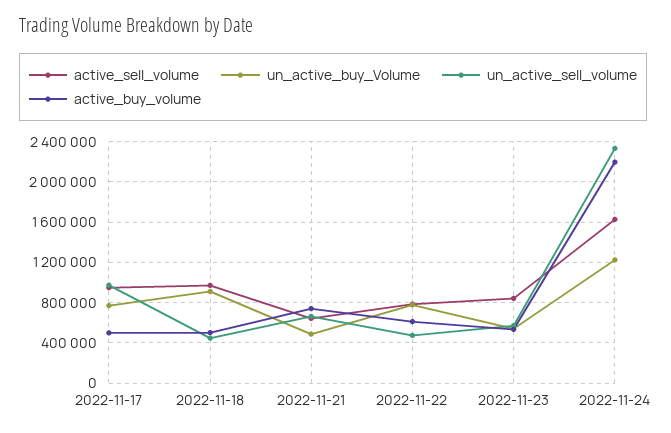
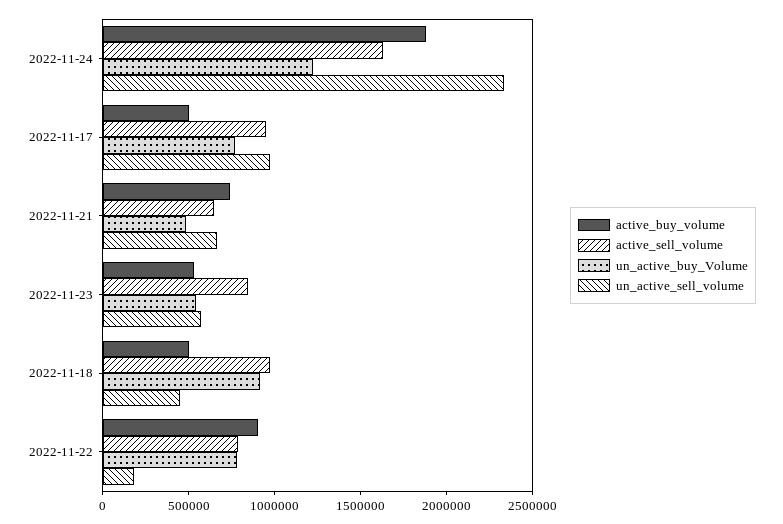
  {
    "active_sell_volume": {
      "2022-11-17": 900000,
      "2022-11-18": 1000000,
      "2022-11-21": 600000,
      "2022-11-22": 800000,
      "2022-11-23": 800000,
      "2022-11-24": 1600000
    },
    "un_active_buy_Volume": {
      "2022-11-17": 800000,
      "2022-11-18": 900000,
      "2022-11-21": 500000,
      "2022-11-22": 800000,
      "2022-11-23": 500000,
      "2022-11-24": 1200000
    },
    "un_active_sell_volume": {
      "2022-11-17": 1000000,
      "2022-11-18": 400000,
      "2022-11-21": 700000,
-     "2022-11-22": 500000,
+     "2022-11-22": 200000,
      "2022-11-23": 600000,
      "2022-11-24": 2300000
    },
    "active_buy_volume": {
      "2022-11-17": 500000,
      "2022-11-18": 500000,
      "2022-11-21": 700000,
-     "2022-11-22": 600000,
+     "2022-11-22": 900000,
      "2022-11-23": 500000,
-     "2022-11-24": 2200000
+     "2022-11-24": 1900000
    }
  }

